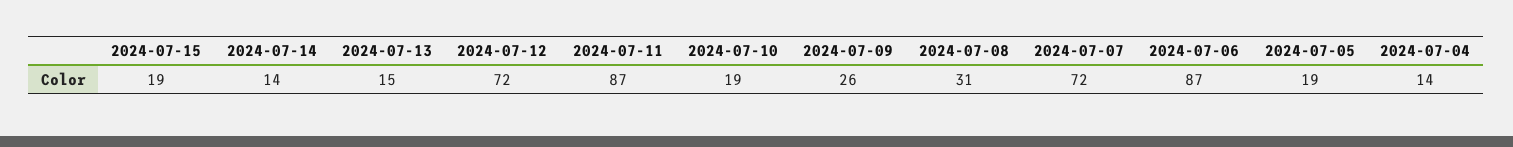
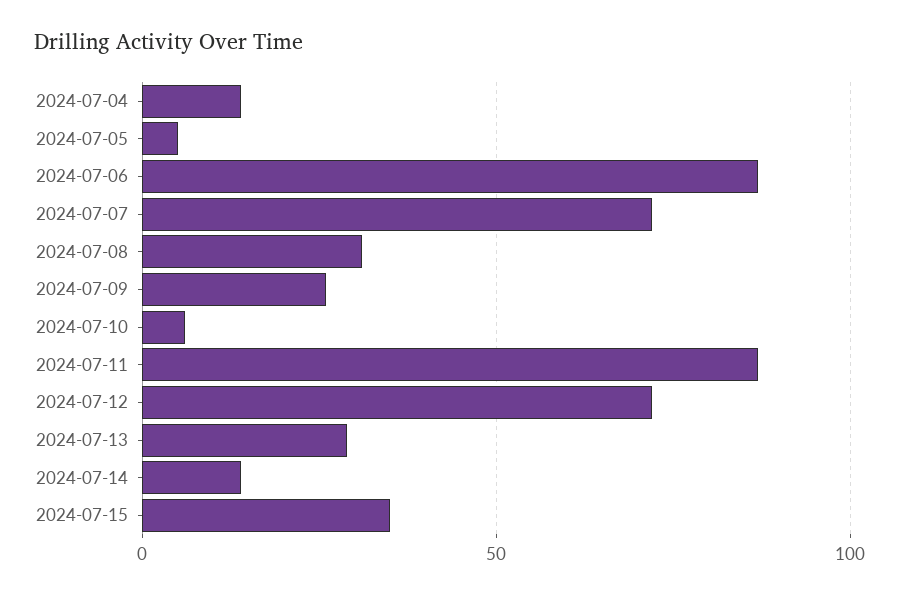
  {
-   "2024-07-15": 19,
+   "2024-07-15": 35,
    "2024-07-14": 14,
-   "2024-07-13": 15,
+   "2024-07-13": 30,
    "2024-07-12": 72,
    "2024-07-11": 87,
-   "2024-07-10": 19,
+   "2024-07-10": 5,
    "2024-07-09": 26,
    "2024-07-08": 31,
    "2024-07-07": 72,
    "2024-07-06": 87,
-   "2024-07-05": 19,
+   "2024-07-05": 5,
    "2024-07-04": 14
  }

